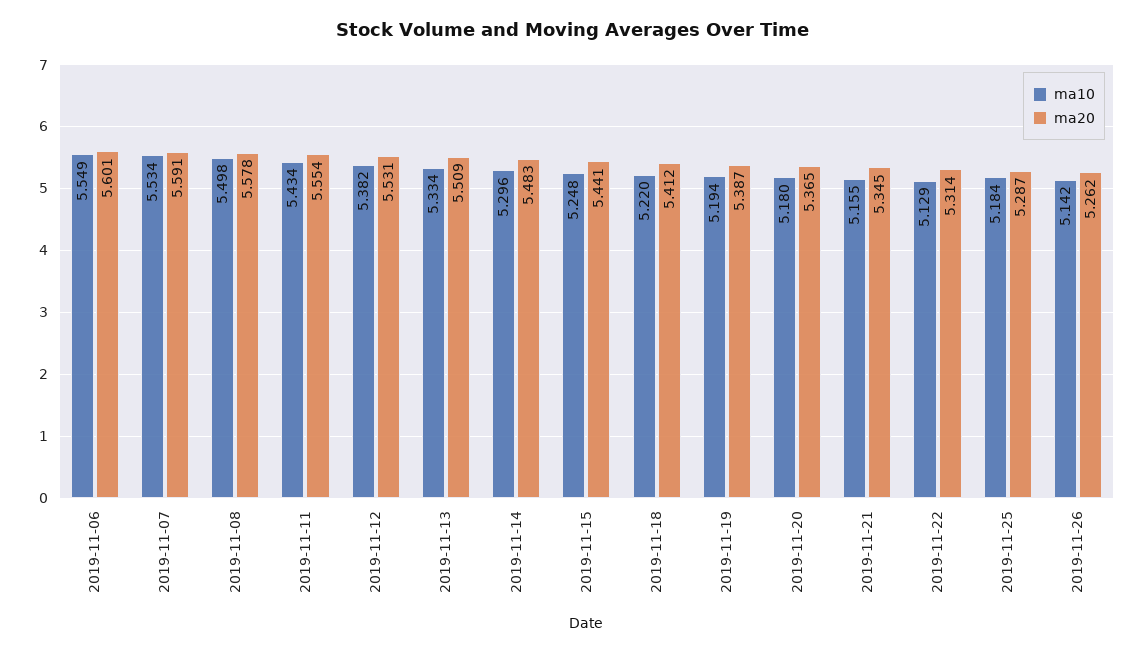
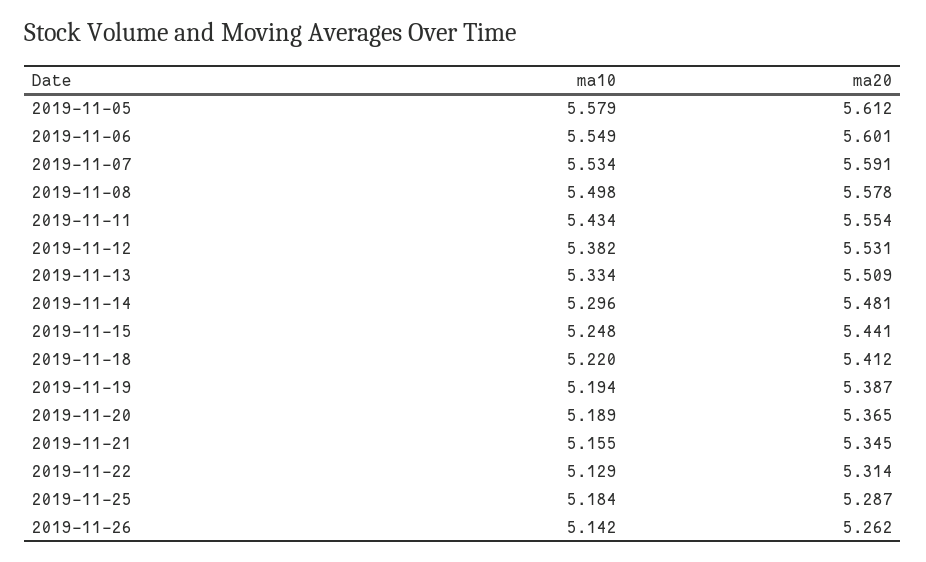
  {
    "ma10": {
      "2019-11-06": 5.549,
      "2019-11-07": 5.534,
      "2019-11-08": 5.498,
      "2019-11-11": 5.434,
      "2019-11-12": 5.382,
      "2019-11-13": 5.334,
      "2019-11-14": 5.296,
      "2019-11-15": 5.248,
      "2019-11-18": 5.22,
      "2019-11-19": 5.194,
-     "2019-11-20": 5.18,
+     "2019-11-20": 5.189,
      "2019-11-21": 5.155,
      "2019-11-22": 5.129,
      "2019-11-25": 5.184,
-     "2019-11-26": 5.142
+     "2019-11-26": 5.142,
+     "2019-11-05": 5.579
    },
    "ma20": {
      "2019-11-06": 5.601,
      "2019-11-07": 5.591,
      "2019-11-08": 5.578,
      "2019-11-11": 5.554,
      "2019-11-12": 5.531,
      "2019-11-13": 5.509,
-     "2019-11-14": 5.483,
+     "2019-11-14": 5.481,
      "2019-11-15": 5.441,
      "2019-11-18": 5.412,
      "2019-11-19": 5.387,
      "2019-11-20": 5.365,
      "2019-11-21": 5.345,
      "2019-11-22": 5.314,
      "2019-11-25": 5.287,
-     "2019-11-26": 5.262
+     "2019-11-26": 5.262,
+     "2019-11-05": 5.612
    }
  }

